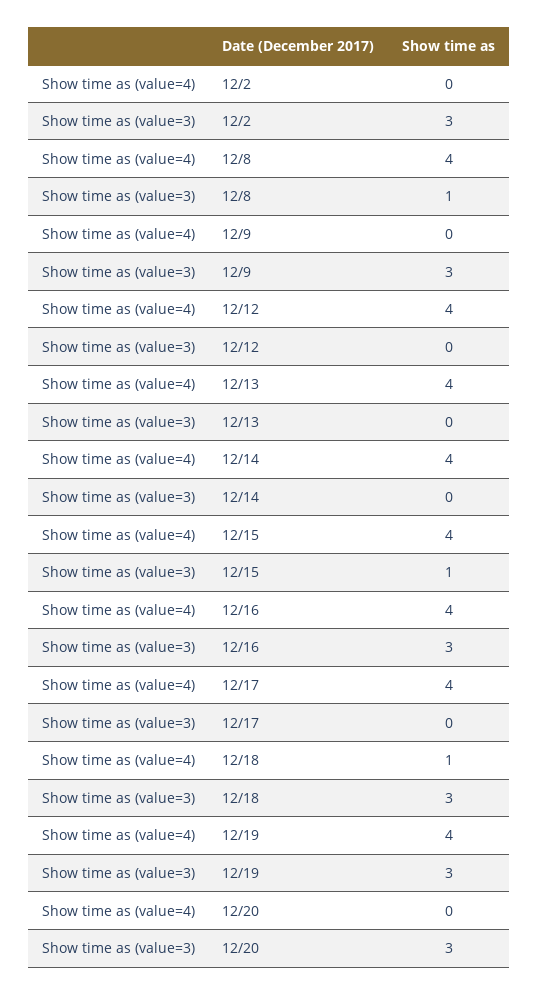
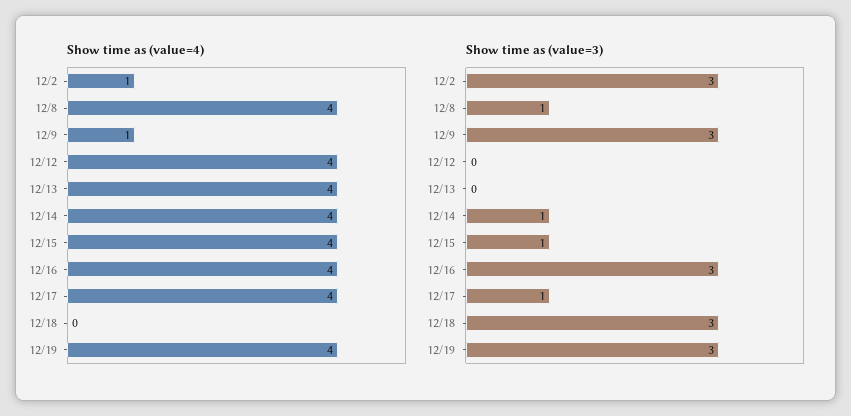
  {
    "Show time as (value=4)": {
-     "12/2": 0,
+     "12/2": 1,
      "12/8": 4,
-     "12/9": 0,
+     "12/9": 1,
      "12/12": 4,
      "12/13": 4,
      "12/14": 4,
      "12/15": 4,
      "12/16": 4,
      "12/17": 4,
-     "12/18": 1,
+     "12/18": 0,
-     "12/19": 4,
+     "12/19": 4
-     "12/20": 0
    },
    "Show time as (value=3)": {
      "12/2": 3,
      "12/8": 1,
      "12/9": 3,
      "12/12": 0,
      "12/13": 0,
-     "12/14": 0,
+     "12/14": 1,
      "12/15": 1,
      "12/16": 3,
-     "12/17": 0,
+     "12/17": 1,
      "12/18": 3,
-     "12/19": 3,
+     "12/19": 3
-     "12/20": 3
    }
  }

